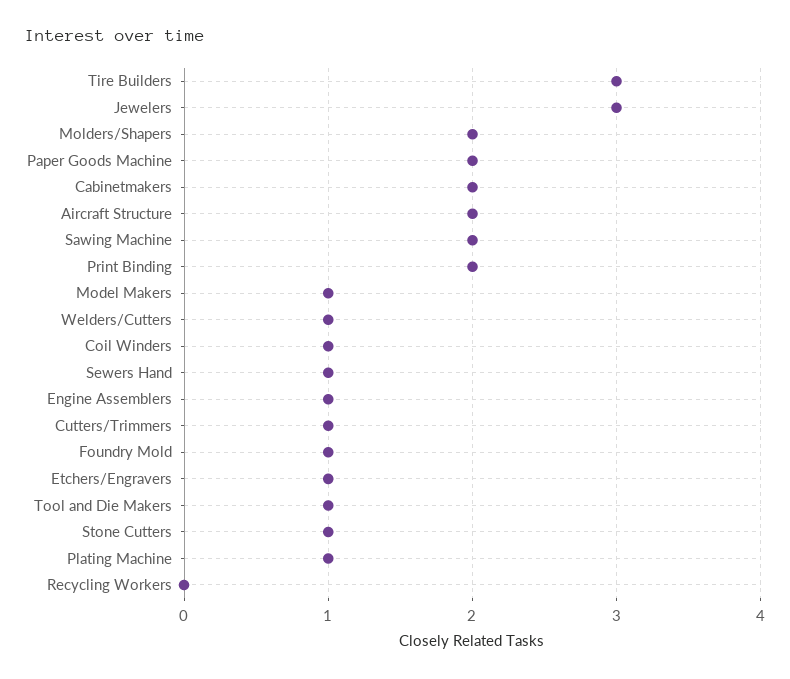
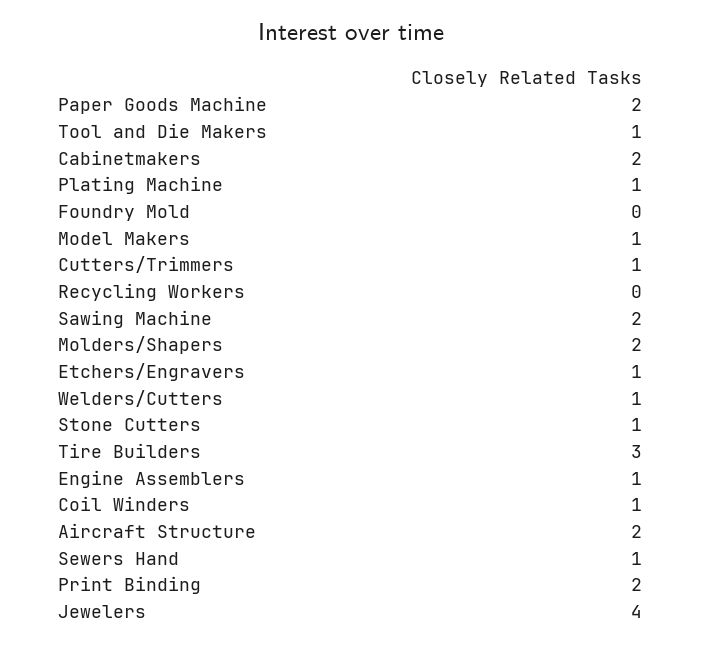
  {
    "Tire Builders": 3,
-   "Jewelers": 3,
+   "Jewelers": 4,
    "Molders/Shapers": 2,
    "Paper Goods Machine": 2,
    "Cabinetmakers": 2,
    "Aircraft Structure": 2,
    "Sawing Machine": 2,
    "Print Binding": 2,
    "Model Makers": 1,
    "Welders/Cutters": 1,
    "Coil Winders": 1,
    "Sewers Hand": 1,
    "Engine Assemblers": 1,
    "Cutters/Trimmers": 1,
-   "Foundry Mold": 1,
+   "Foundry Mold": 0,
    "Etchers/Engravers": 1,
    "Tool and Die Makers": 1,
    "Stone Cutters": 1,
    "Plating Machine": 1,
    "Recycling Workers": 0
  }

